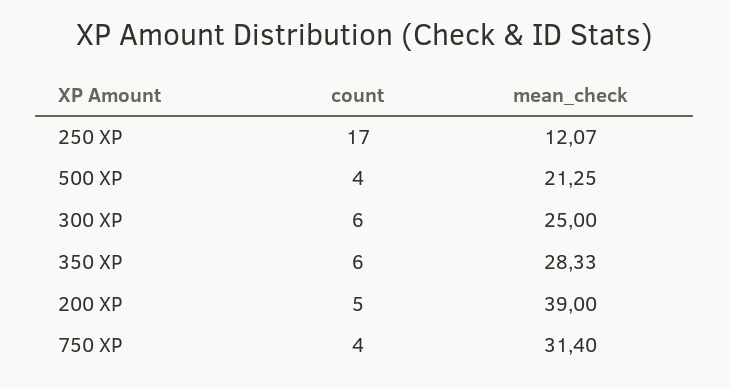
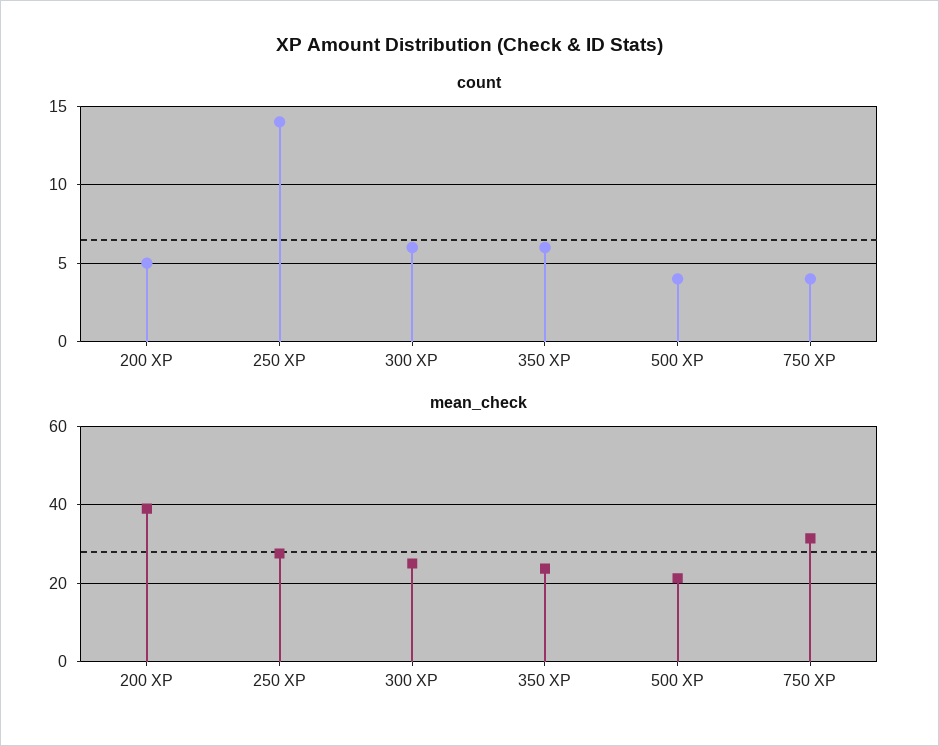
  {
    "count": {
-     "250 XP": 17,
+     "250 XP": 14,
      "500 XP": 4,
      "300 XP": 6,
      "350 XP": 6,
      "200 XP": 5,
      "750 XP": 4
    },
    "mean_check": {
-     "250 XP": 12.07,
+     "250 XP": 28,
      "500 XP": 21.25,
      "300 XP": 25,
-     "350 XP": 28.33,
+     "350 XP": 24,
      "200 XP": 39,
      "750 XP": 31.4
    }
  }

